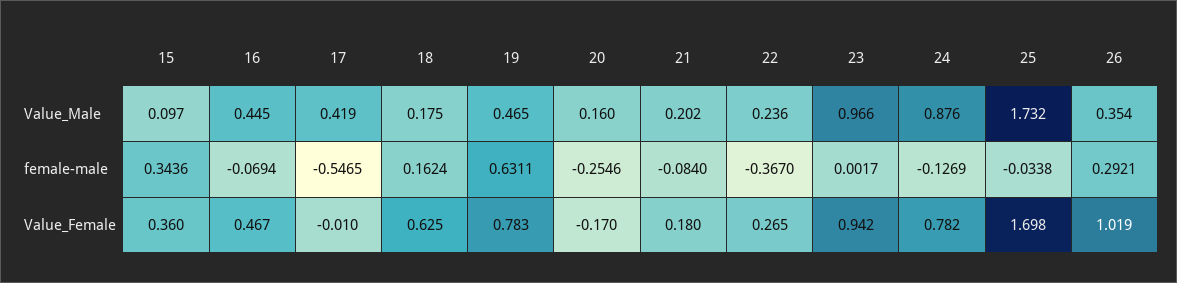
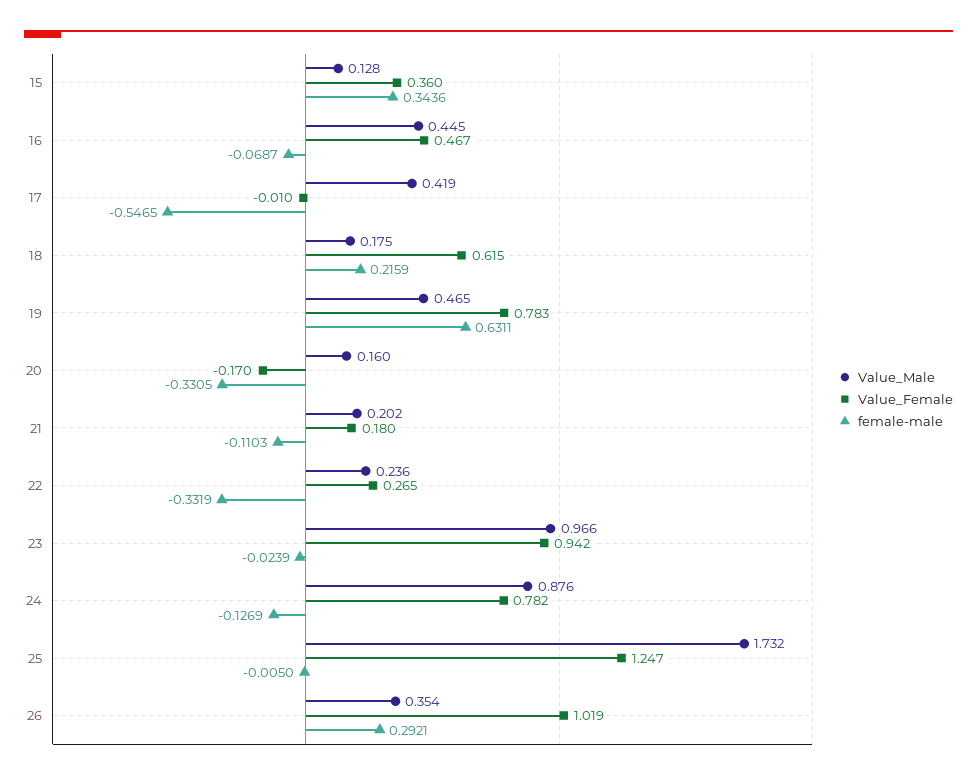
  {
    "Value_Male": {
-     "15": 0.097,
+     "15": 0.128,
      "16": 0.445,
      "17": 0.419,
      "18": 0.175,
      "19": 0.465,
      "20": 0.16,
      "21": 0.202,
      "22": 0.236,
      "23": 0.966,
      "24": 0.876,
      "25": 1.732,
      "26": 0.354
    },
    "female-male": {
      "15": 0.3436,
-     "16": -0.0694,
+     "16": -0.0687,
      "17": -0.5465,
-     "18": 0.1624,
+     "18": 0.2159,
      "19": 0.6311,
-     "20": -0.2546,
+     "20": -0.3305,
-     "21": -0.084,
+     "21": -0.1103,
-     "22": -0.367,
+     "22": -0.3319,
-     "23": 0.0017,
+     "23": -0.0239,
      "24": -0.1269,
-     "25": -0.0338,
+     "25": -0.005,
      "26": 0.2921
    },
    "Value_Female": {
      "15": 0.36,
      "16": 0.467,
      "17": -0.01,
-     "18": 0.625,
+     "18": 0.615,
      "19": 0.783,
      "20": -0.17,
      "21": 0.18,
      "22": 0.265,
      "23": 0.942,
      "24": 0.782,
-     "25": 1.698,
+     "25": 1.247,
      "26": 1.019
    }
  }

